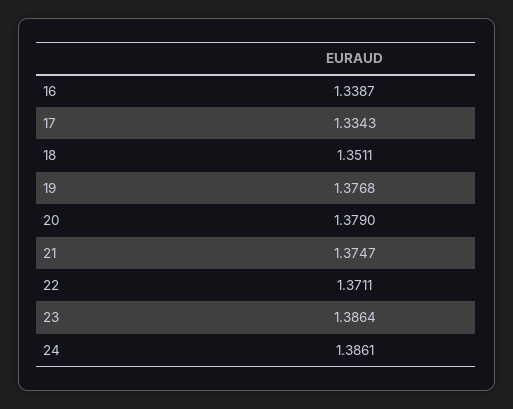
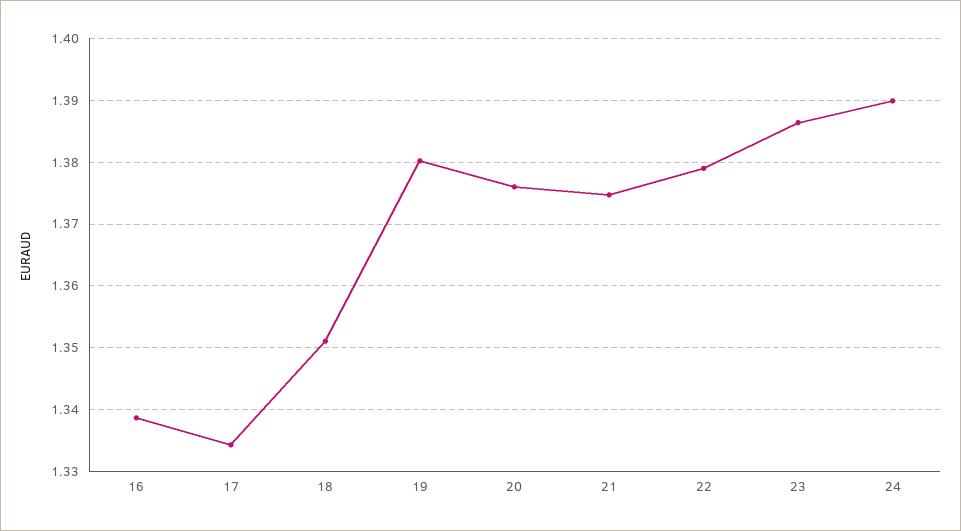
  {
    "16": 1.3387,
    "17": 1.3343,
    "18": 1.3511,
-   "19": 1.3768,
+   "19": 1.38,
-   "20": 1.379,
+   "20": 1.376,
    "21": 1.3747,
-   "22": 1.3711,
+   "22": 1.379,
    "23": 1.3864,
-   "24": 1.3861
+   "24": 1.39
  }

